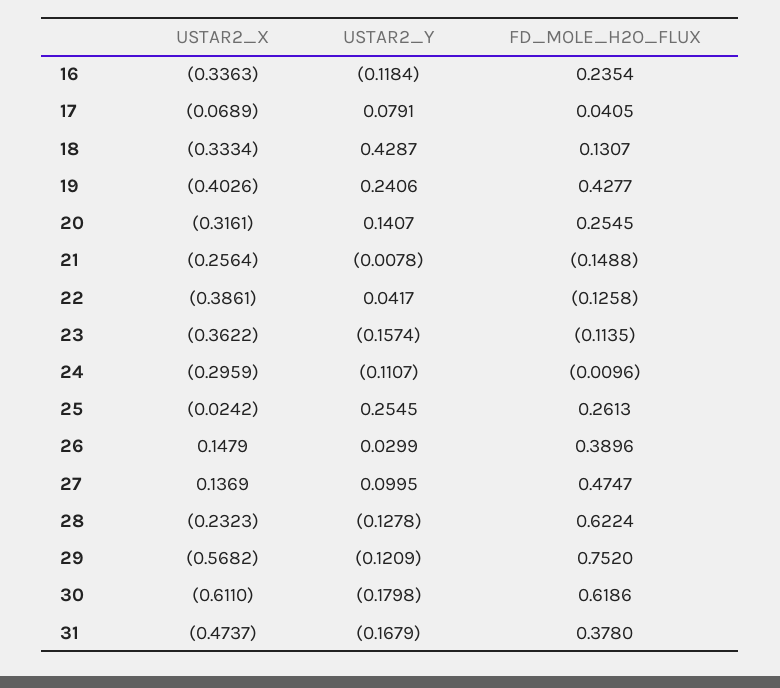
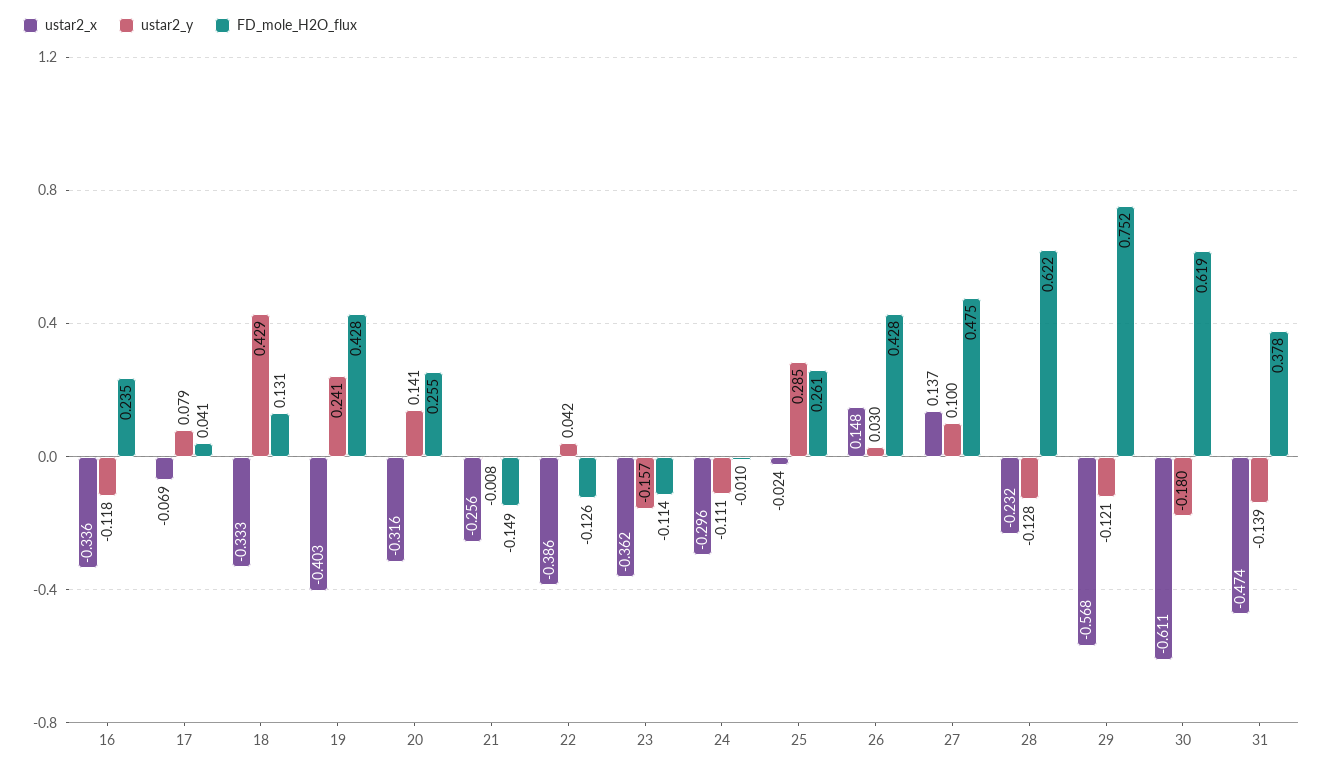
  {
    "USTAR2_X": {
      "16": -0.3363,
      "17": -0.0689,
      "18": -0.3334,
      "19": -0.4026,
      "20": -0.3161,
      "21": -0.2564,
      "22": -0.3861,
      "23": -0.3622,
      "24": -0.2959,
      "25": -0.0242,
      "26": 0.1479,
      "27": 0.1369,
      "28": -0.2323,
      "29": -0.5682,
      "30": -0.611,
      "31": -0.4737
    },
    "USTAR2_Y": {
      "16": -0.1184,
      "17": 0.0791,
      "18": 0.4287,
      "19": 0.2406,
      "20": 0.1407,
      "21": -0.0078,
      "22": 0.0417,
      "23": -0.1574,
      "24": -0.1107,
-     "25": 0.2545,
+     "25": 0.285,
      "26": 0.0299,
      "27": 0.0995,
      "28": -0.1278,
      "29": -0.1209,
      "30": -0.1798,
-     "31": -0.1679
+     "31": -0.139
    },
    "FD_MOLE_H2O_FLUX": {
      "16": 0.2354,
      "17": 0.0405,
      "18": 0.1307,
      "19": 0.4277,
      "20": 0.2545,
      "21": -0.1488,
      "22": -0.1258,
      "23": -0.1135,
      "24": -0.0096,
      "25": 0.2613,
-     "26": 0.3896,
+     "26": 0.428,
      "27": 0.4747,
      "28": 0.6224,
      "29": 0.752,
      "30": 0.6186,
      "31": 0.378
    }
  }

